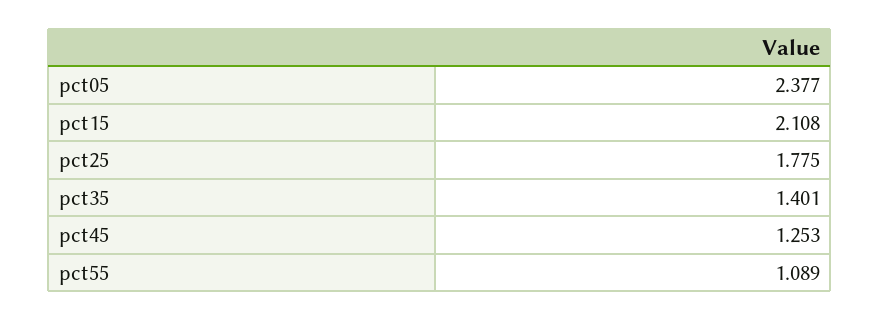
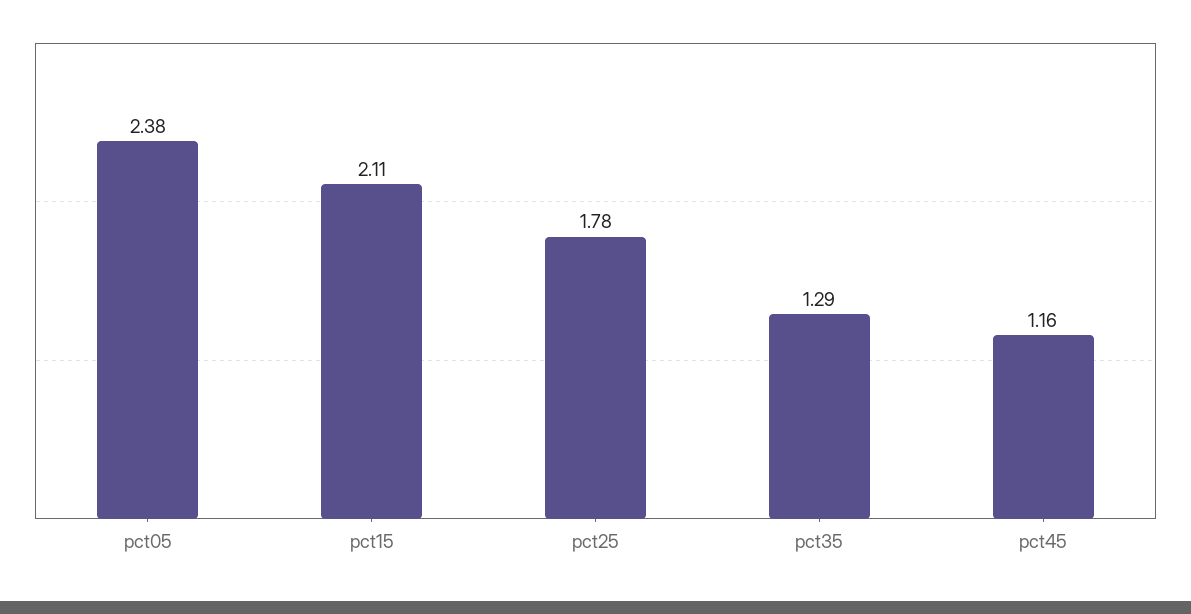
  {
    "pct05": 2.377,
    "pct15": 2.108,
    "pct25": 1.775,
-   "pct35": 1.401,
+   "pct35": 1.29,
-   "pct45": 1.253,
+   "pct45": 1.16
-   "pct55": 1.089
  }

